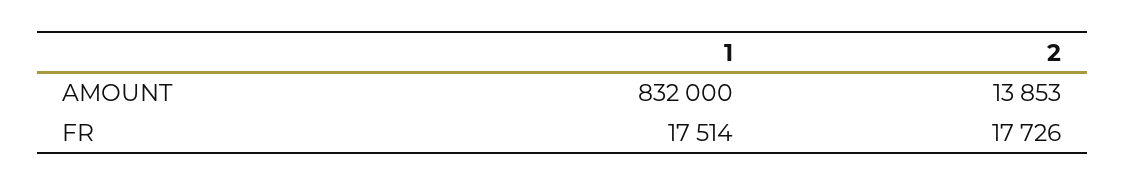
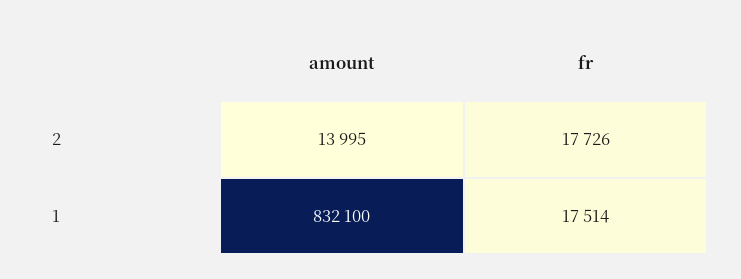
  {
    "1": {
-     "AMOUNT": 832000,
+     "AMOUNT": 832100,
      "FR": 17514
    },
    "2": {
-     "AMOUNT": 13853,
+     "AMOUNT": 13995,
      "FR": 17726
    }
  }

